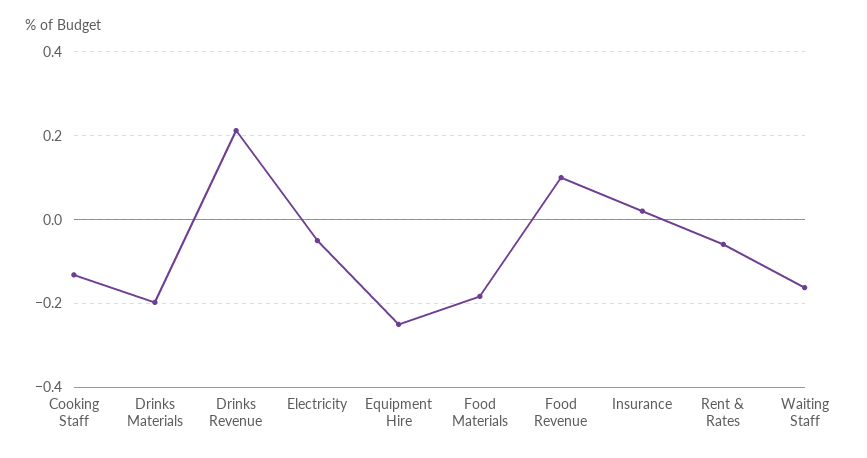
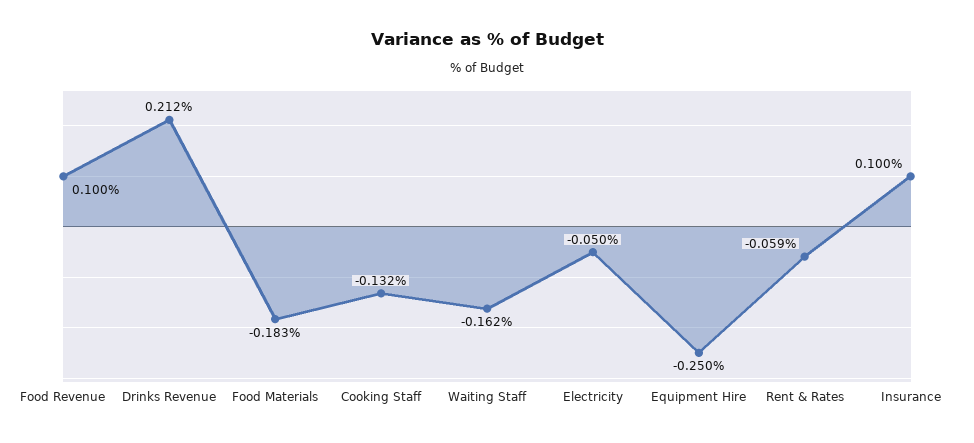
  {
    "Cooking Staff": -0.132,
-   "Drinks Materials": -0.2,
    "Drinks Revenue": 0.212,
    "Electricity": -0.05,
    "Equipment Hire": -0.25,
    "Food Materials": -0.183,
    "Food Revenue": 0.1,
-   "Insurance": 0.02,
+   "Insurance": 0.1,
    "Rent & Rates": -0.059,
    "Waiting Staff": -0.162
  }

